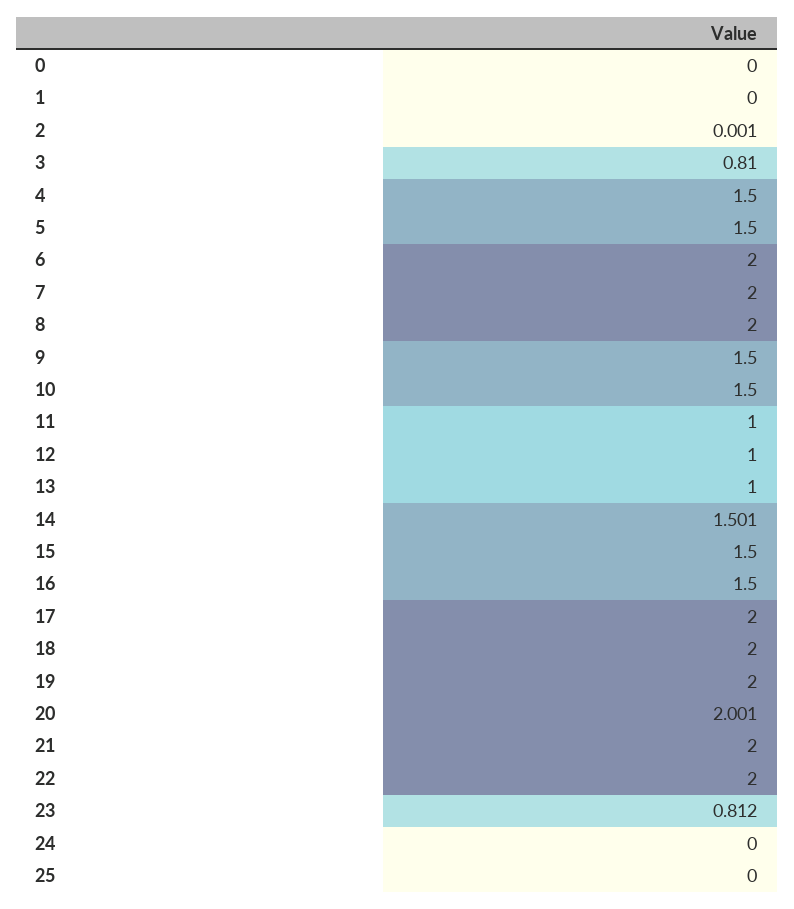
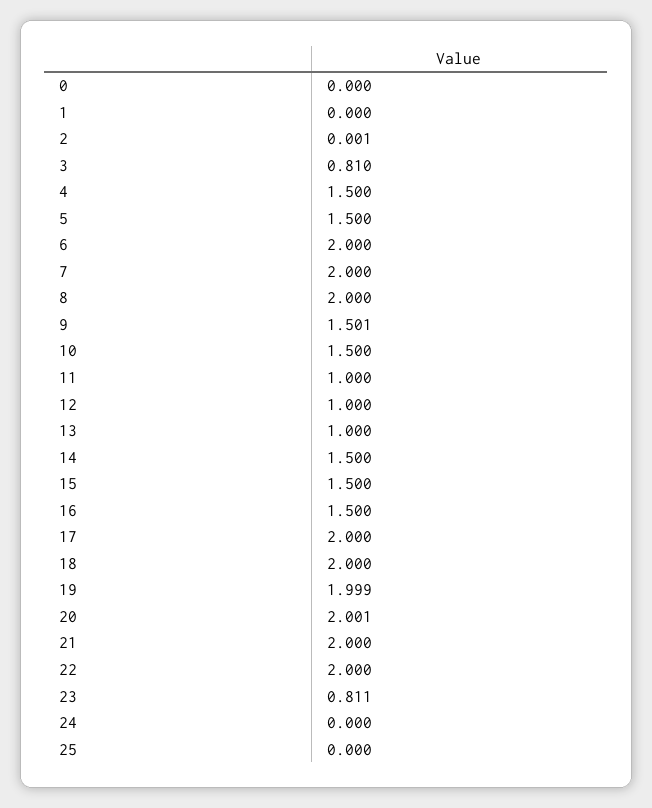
  {
    "0": 0,
    "1": 0,
    "2": 0.001,
    "3": 0.81,
    "4": 1.5,
    "5": 1.5,
    "6": 2,
    "7": 2,
    "8": 2,
-   "9": 1.5,
+   "9": 1.501,
    "10": 1.5,
    "11": 1,
    "12": 1,
    "13": 1,
-   "14": 1.501,
+   "14": 1.5,
    "15": 1.5,
    "16": 1.5,
    "17": 2,
    "18": 2,
-   "19": 2,
+   "19": 1.999,
    "20": 2.001,
    "21": 2,
    "22": 2,
-   "23": 0.812,
+   "23": 0.811,
    "24": 0,
    "25": 0
  }

